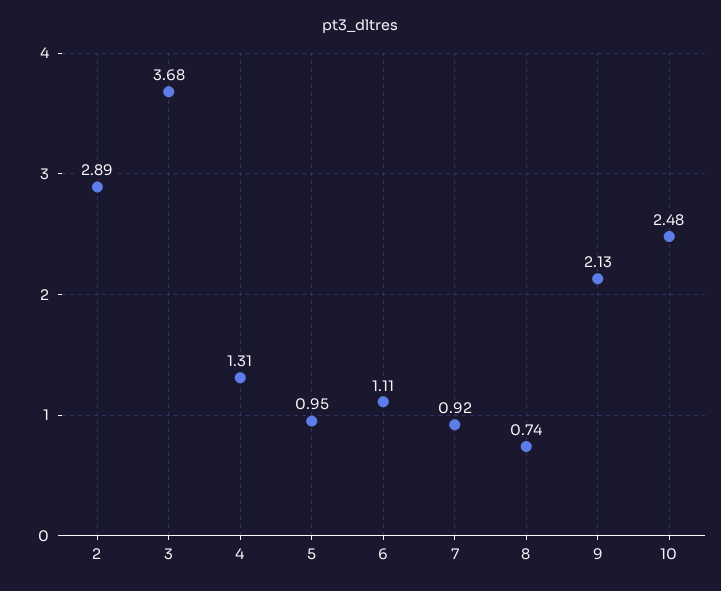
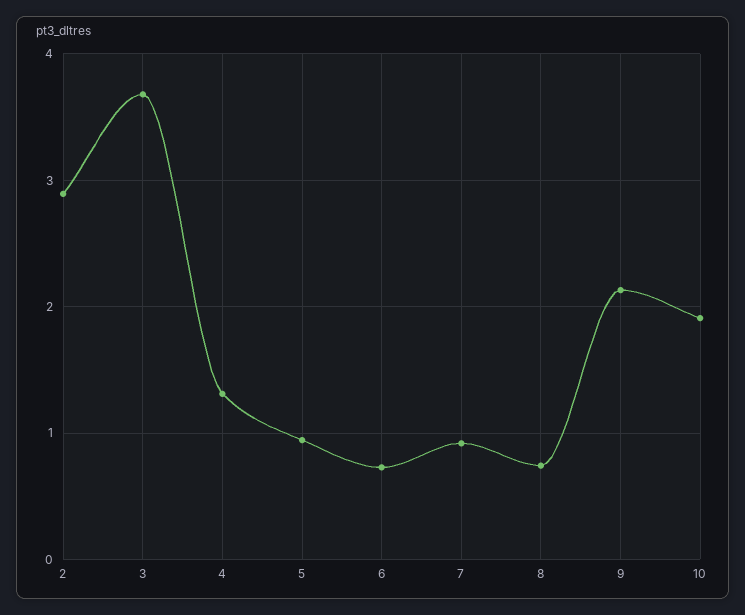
  {
    "2": 2.89,
    "3": 3.68,
    "4": 1.31,
    "5": 0.95,
-   "6": 1.11,
+   "6": 0.7,
    "7": 0.92,
    "8": 0.74,
    "9": 2.13,
-   "10": 2.48
+   "10": 1.9
  }

